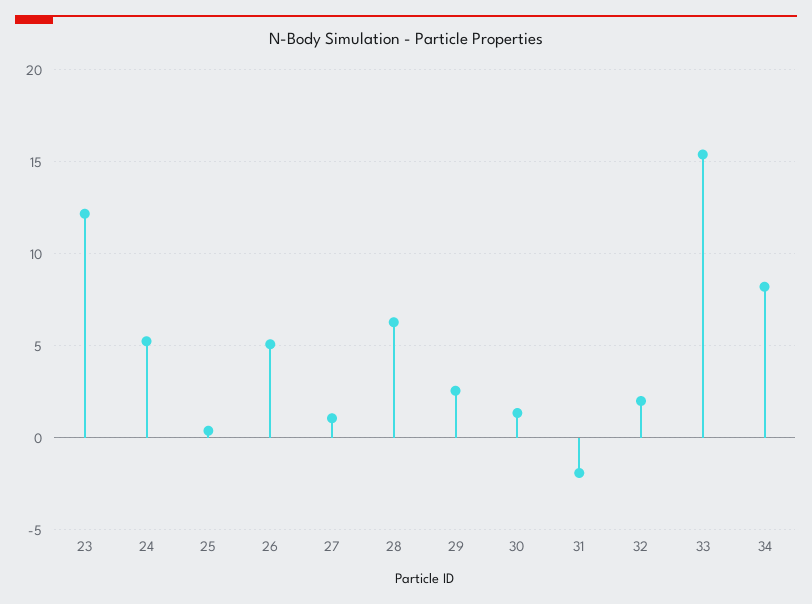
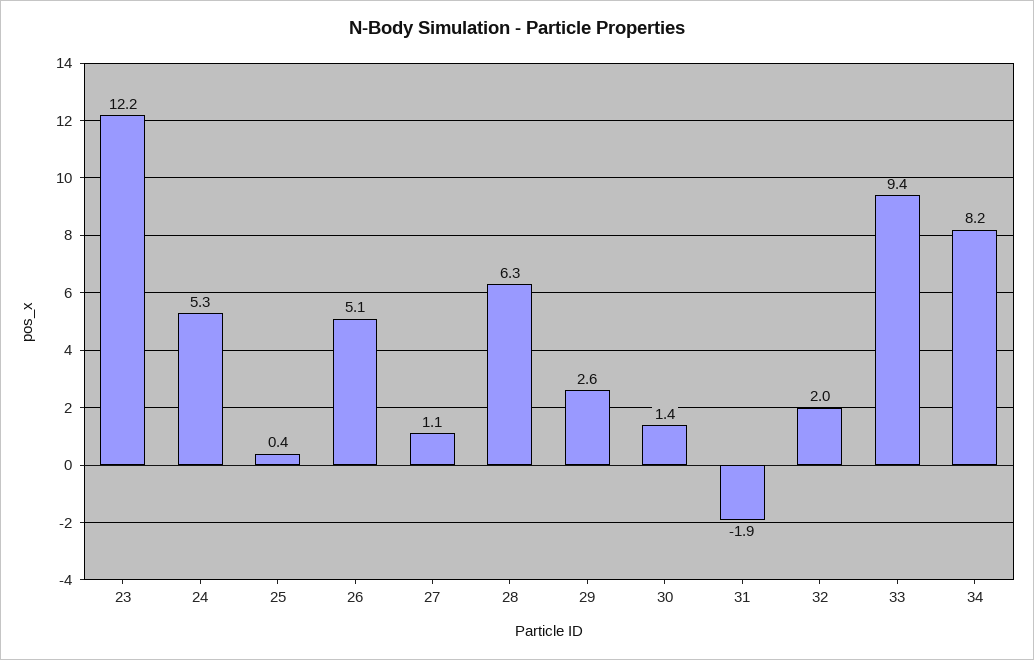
  {
    "23": 12.2,
    "24": 5.3,
    "25": 0.4,
    "26": 5.1,
    "27": 1.1,
    "28": 6.3,
    "29": 2.6,
    "30": 1.4,
    "31": -1.9,
    "32": 2,
-   "33": 15.5,
+   "33": 9.4,
    "34": 8.2
  }

